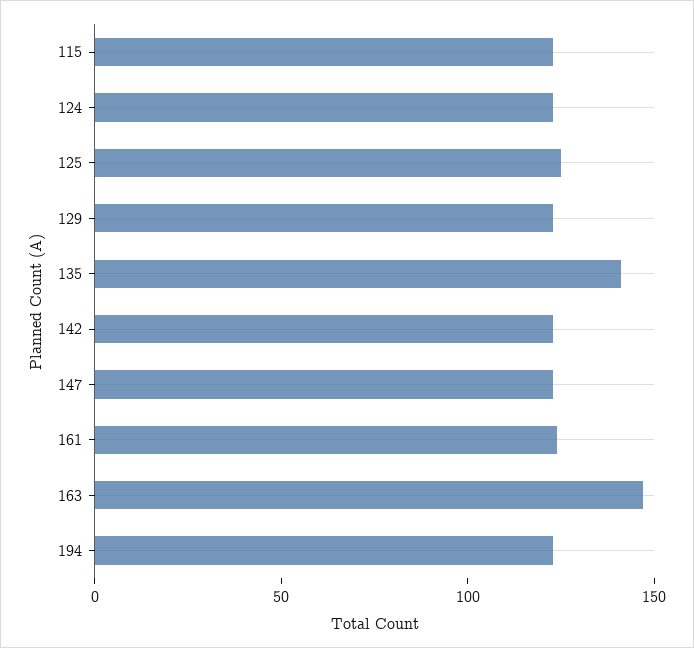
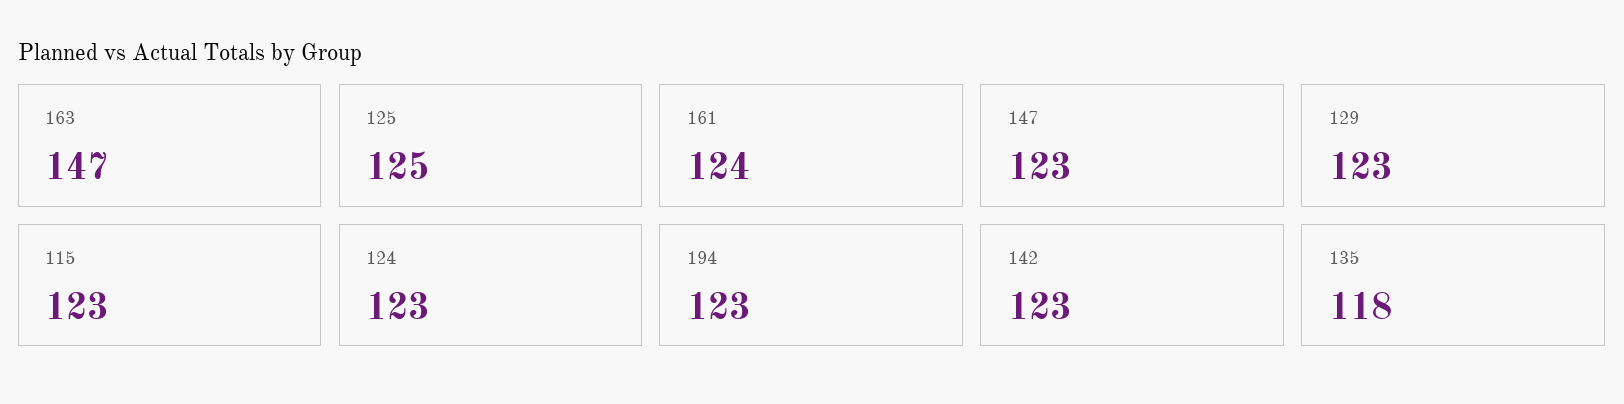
  {
    "115": 123,
    "124": 123,
    "125": 125,
    "129": 123,
-   "135": 140,
+   "135": 118,
    "142": 123,
    "147": 123,
    "161": 124,
    "163": 147,
    "194": 123
  }

